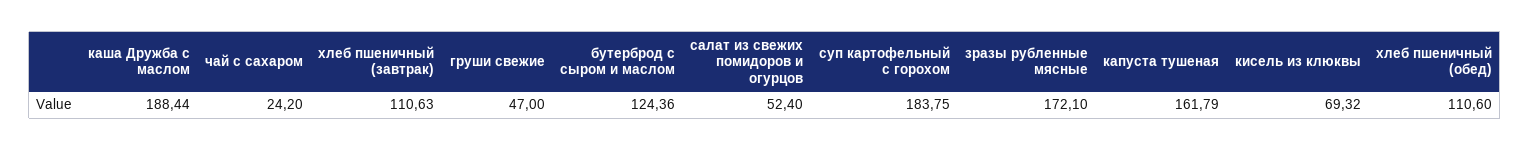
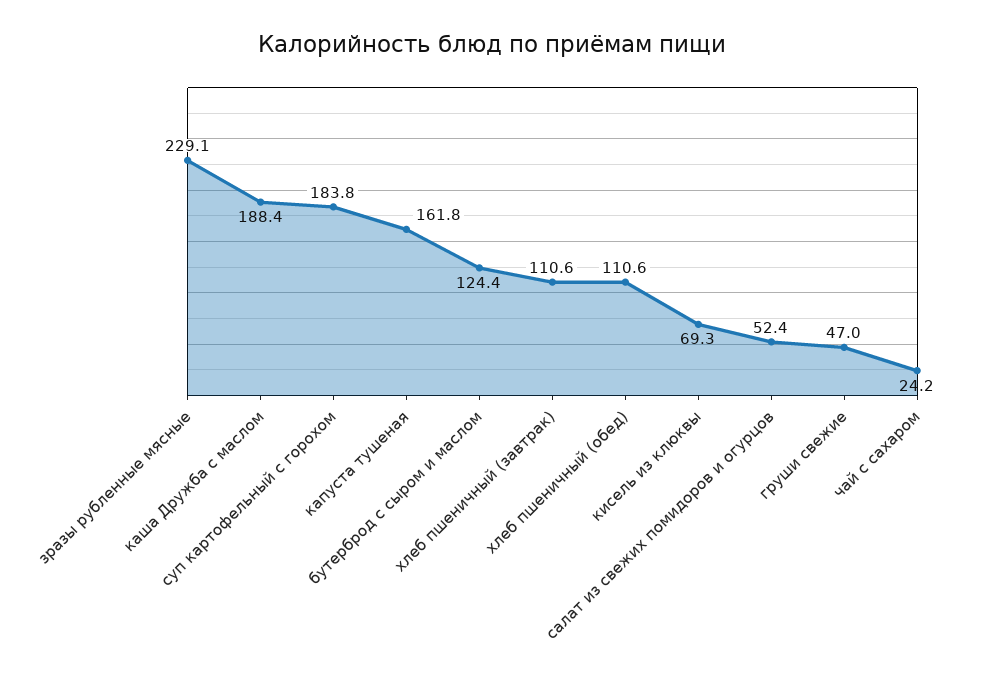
  {
    "каша Дружба с маслом": 188.44,
    "чай с сахаром": 24.2,
    "хлеб пшеничный (завтрак)": 110.63,
    "груши свежие": 47,
    "бутерброд с сыром и маслом": 124.36,
    "салат из свежих помидоров и огурцов": 52.4,
    "суп картофельный с горохом": 183.75,
-   "зразы рубленные мясные": 172.1,
+   "зразы рубленные мясные": 229.1,
    "капуста тушеная": 161.79,
    "кисель из клюквы": 69.32,
    "хлеб пшеничный (обед)": 110.6
  }

